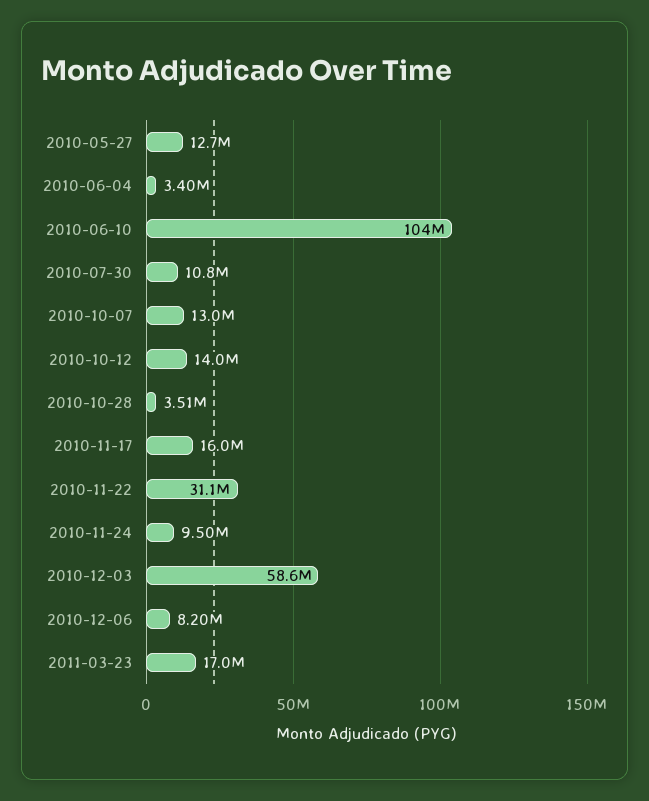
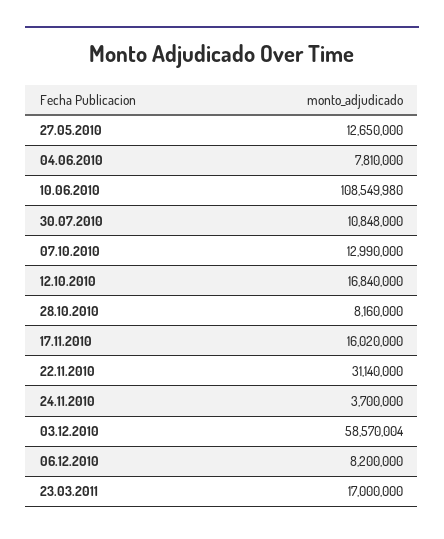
  {
    "2010-05-27": 12650000,
-   "2010-06-04": 3400000,
+   "2010-06-04": 7810000,
-   "2010-06-10": 104000000,
+   "2010-06-10": 108549980,
    "2010-07-30": 10848000,
    "2010-10-07": 12990000,
-   "2010-10-12": 14000000,
+   "2010-10-12": 16840000,
-   "2010-10-28": 3510000,
+   "2010-10-28": 8160000,
    "2010-11-17": 16020000,
    "2010-11-22": 31140000,
-   "2010-11-24": 9500000,
+   "2010-11-24": 3700000,
    "2010-12-03": 58570004,
    "2010-12-06": 8200000,
    "2011-03-23": 17000000
  }

